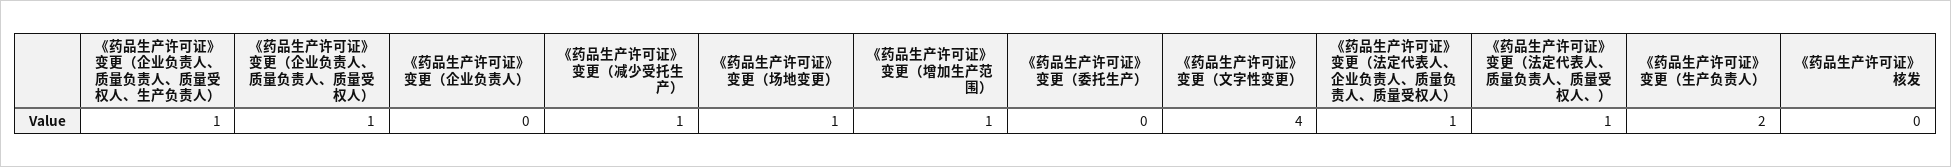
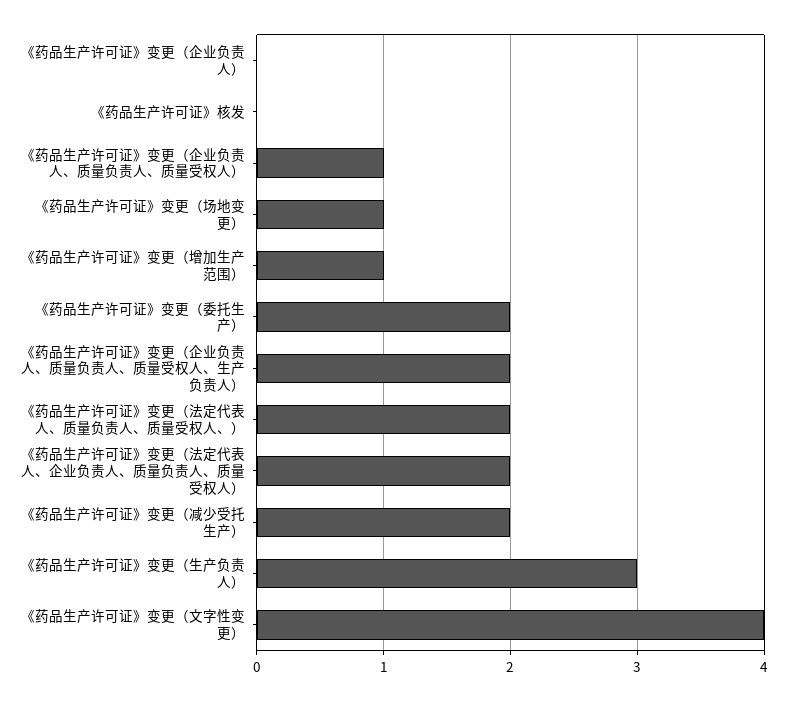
  {
-   "《药品生产许可证》变更（企业负责人、质量负责人、质量受权人、生产负责人）": 1,
+   "《药品生产许可证》变更（企业负责人、质量负责人、质量受权人、生产负责人）": 2,
    "《药品生产许可证》变更（企业负责人、质量负责人、质量受权人）": 1,
    "《药品生产许可证》变更（企业负责人）": 0,
-   "《药品生产许可证》变更（减少受托生产）": 1,
+   "《药品生产许可证》变更（减少受托生产）": 2,
    "《药品生产许可证》变更（场地变更）": 1,
    "《药品生产许可证》变更（增加生产范围）": 1,
-   "《药品生产许可证》变更（委托生产）": 0,
+   "《药品生产许可证》变更（委托生产）": 2,
    "《药品生产许可证》变更（文字性变更）": 4,
-   "《药品生产许可证》变更（法定代表人、企业负责人、质量负责人、质量受权人）": 1,
+   "《药品生产许可证》变更（法定代表人、企业负责人、质量负责人、质量受权人）": 2,
-   "《药品生产许可证》变更（法定代表人、质量负责人、质量受权人、）": 1,
+   "《药品生产许可证》变更（法定代表人、质量负责人、质量受权人、）": 2,
-   "《药品生产许可证》变更（生产负责人）": 2,
+   "《药品生产许可证》变更（生产负责人）": 3,
    "《药品生产许可证》核发": 0
  }

